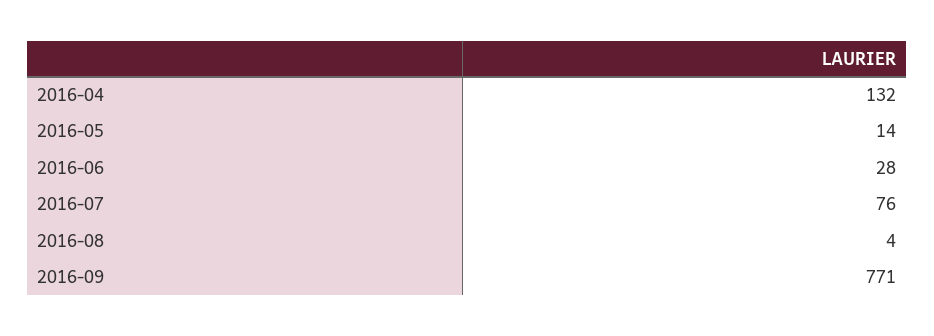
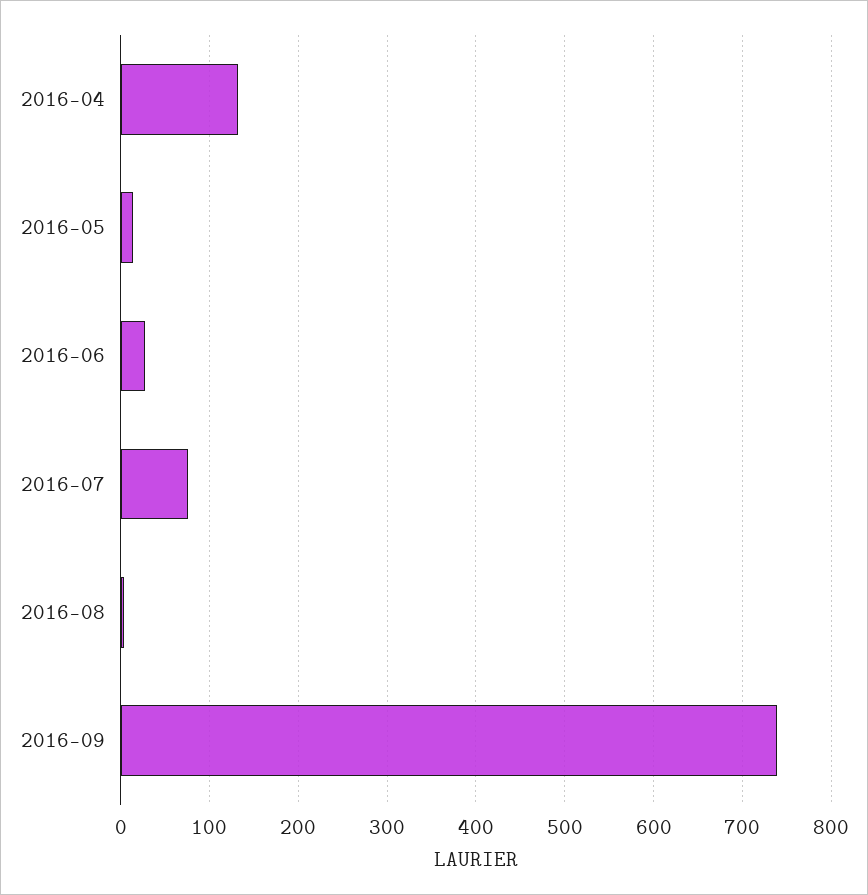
  {
    "2016-04": 132,
    "2016-05": 14,
    "2016-06": 28,
    "2016-07": 76,
    "2016-08": 4,
-   "2016-09": 771
+   "2016-09": 740
  }

